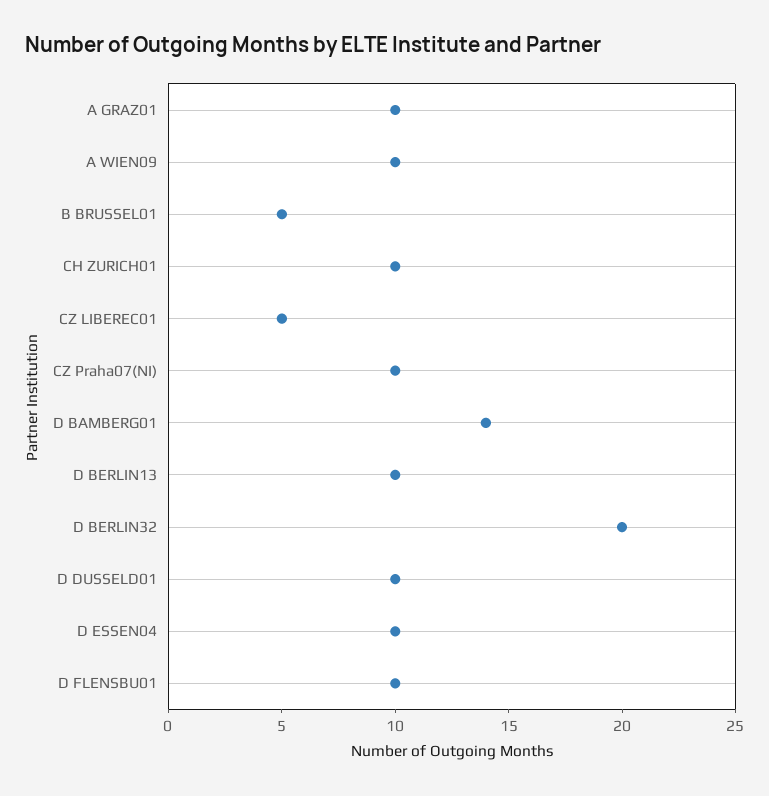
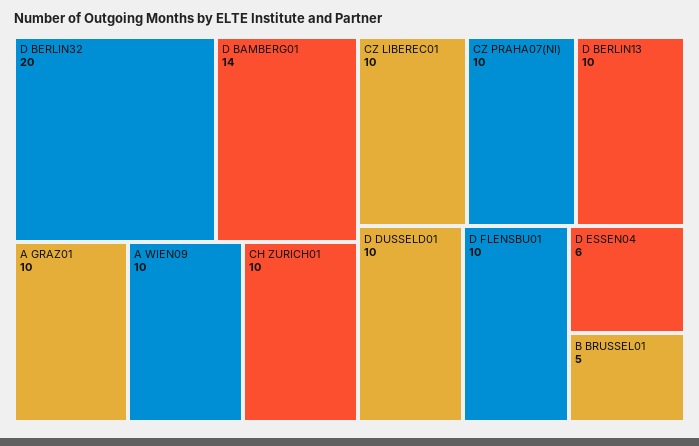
  {
    "A GRAZ01": 10,
    "A WIEN09": 10,
    "B BRUSSEL01": 5,
    "CH ZURICH01": 10,
-   "CZ LIBEREC01": 5,
+   "CZ LIBEREC01": 10,
    "CZ Praha07(NI)": 10,
    "D BAMBERG01": 14,
    "D BERLIN13": 10,
    "D BERLIN32": 20,
    "D DUSSELD01": 10,
-   "D ESSEN04": 10,
+   "D ESSEN04": 6,
    "D FLENSBU01": 10
  }

